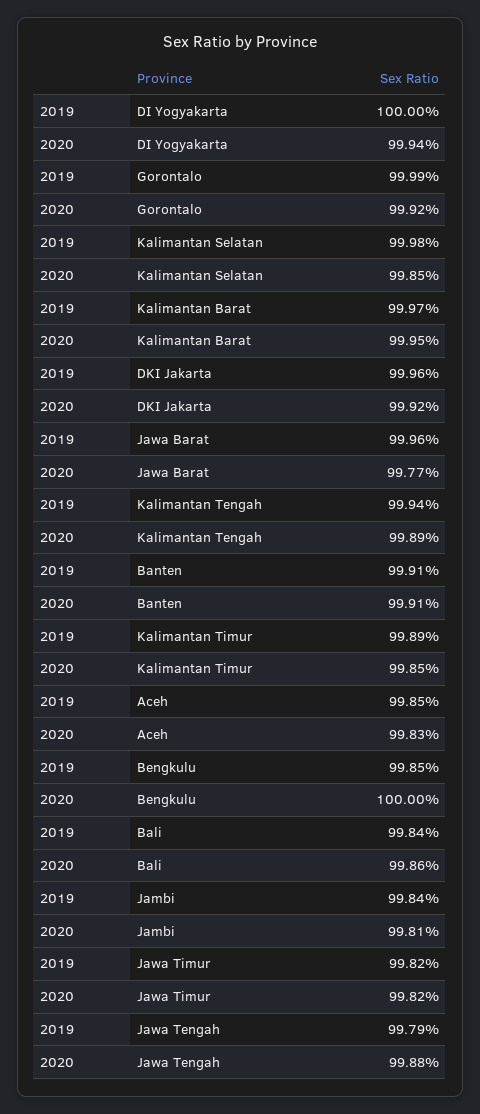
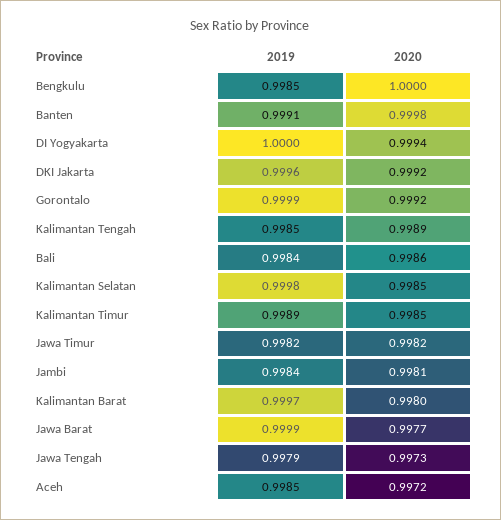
  {
    "2019": {
      "DI Yogyakarta": 1,
      "Gorontalo": 0.9999,
      "Kalimantan Selatan": 0.9998,
      "Kalimantan Barat": 0.9997,
      "DKI Jakarta": 0.9996,
-     "Jawa Barat": 0.9996,
+     "Jawa Barat": 0.9999,
-     "Kalimantan Tengah": 0.9994,
+     "Kalimantan Tengah": 0.9985,
      "Banten": 0.9991,
      "Kalimantan Timur": 0.9989,
      "Aceh": 0.9985,
      "Bengkulu": 0.9985,
      "Bali": 0.9984,
      "Jambi": 0.9984,
      "Jawa Timur": 0.9982,
      "Jawa Tengah": 0.9979
    },
    "2020": {
      "DI Yogyakarta": 0.9994,
      "Gorontalo": 0.9992,
      "Kalimantan Selatan": 0.9985,
-     "Kalimantan Barat": 0.9995,
+     "Kalimantan Barat": 0.998,
      "DKI Jakarta": 0.9992,
      "Jawa Barat": 0.9977,
      "Kalimantan Tengah": 0.9989,
-     "Banten": 0.9991,
+     "Banten": 0.9998,
      "Kalimantan Timur": 0.9985,
-     "Aceh": 0.9983,
+     "Aceh": 0.9972,
      "Bengkulu": 1,
      "Bali": 0.9986,
      "Jambi": 0.9981,
      "Jawa Timur": 0.9982,
-     "Jawa Tengah": 0.9988
+     "Jawa Tengah": 0.9973
    }
  }

